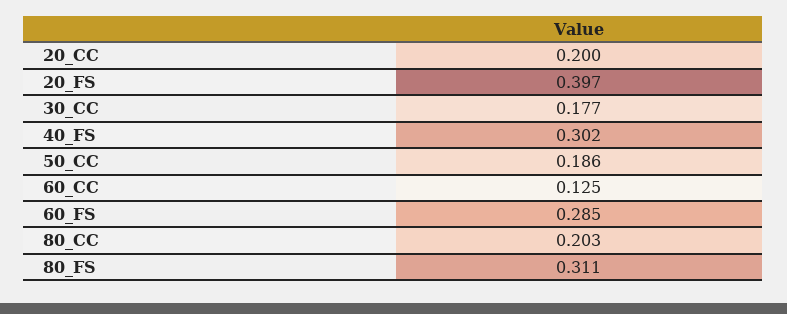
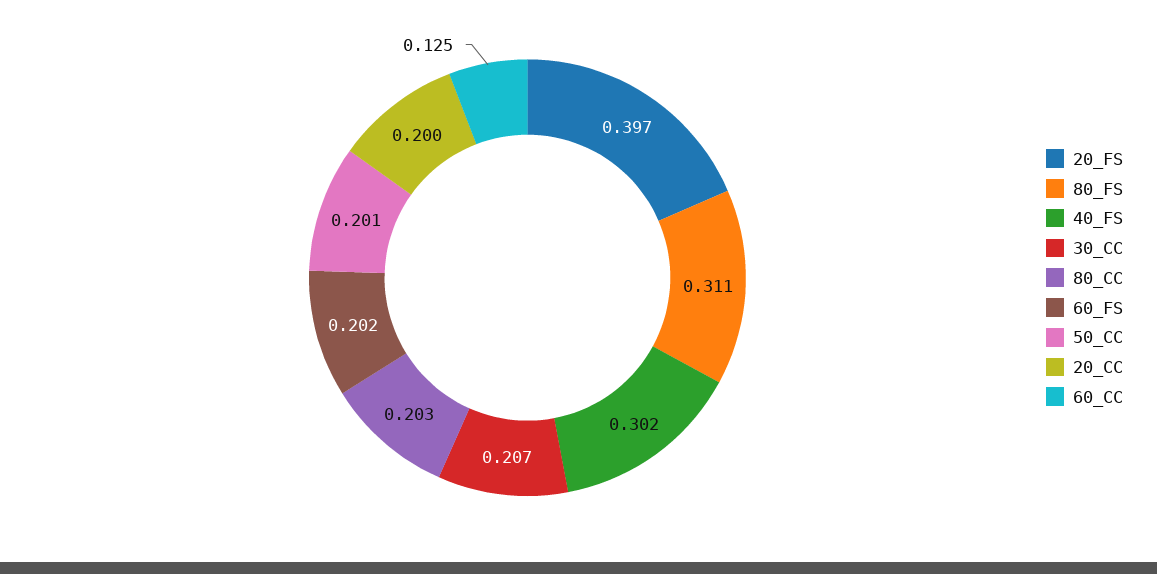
  {
    "20_CC": 0.2,
    "20_FS": 0.397,
-   "30_CC": 0.177,
+   "30_CC": 0.207,
    "40_FS": 0.302,
-   "50_CC": 0.186,
+   "50_CC": 0.201,
    "60_CC": 0.125,
-   "60_FS": 0.285,
+   "60_FS": 0.202,
    "80_CC": 0.203,
    "80_FS": 0.311
  }

